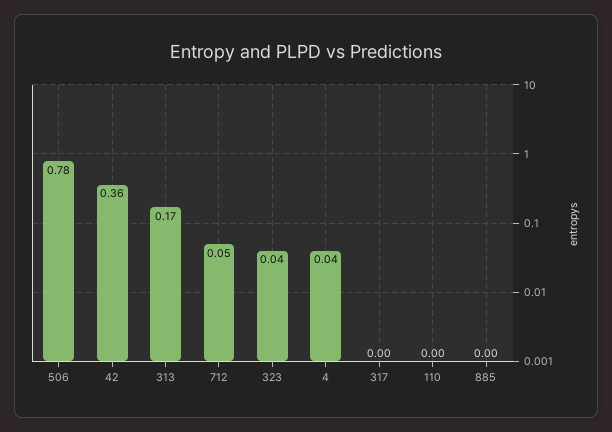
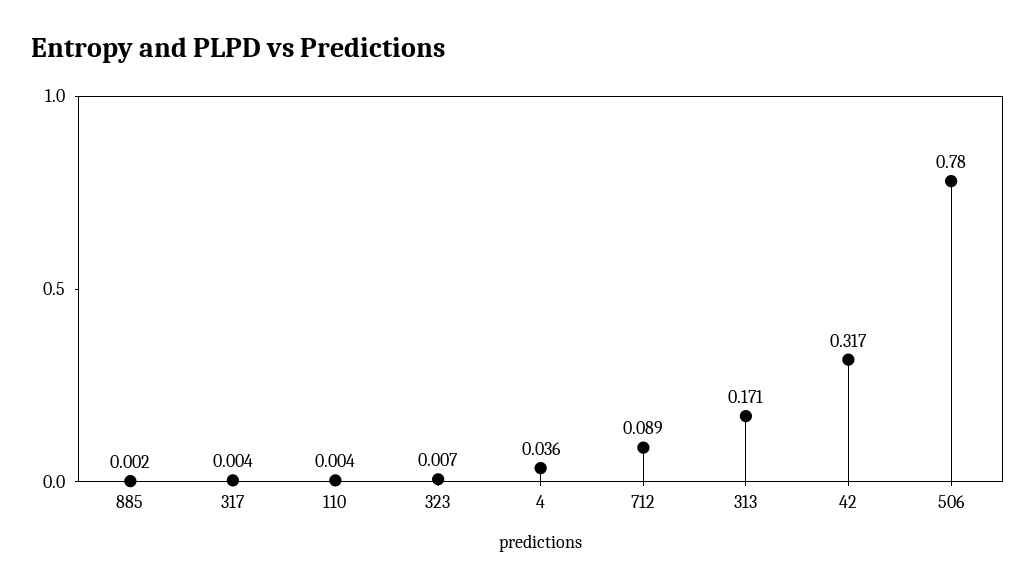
  {
    "506": 0.78,
-   "42": 0.36,
+   "42": 0.317,
    "313": 0.171,
-   "712": 0.05,
+   "712": 0.089,
-   "323": 0.04,
+   "323": 0.007,
    "4": 0.036,
    "317": 0.004,
    "110": 0.004,
    "885": 0.002
  }

